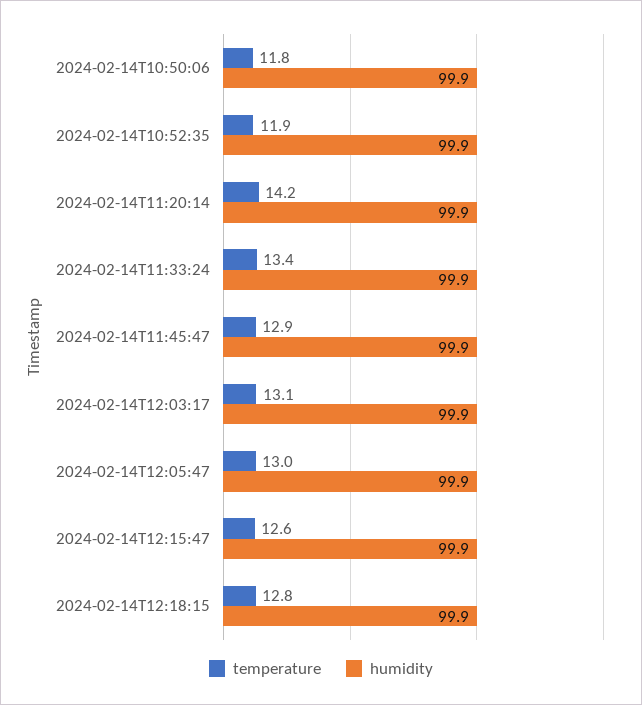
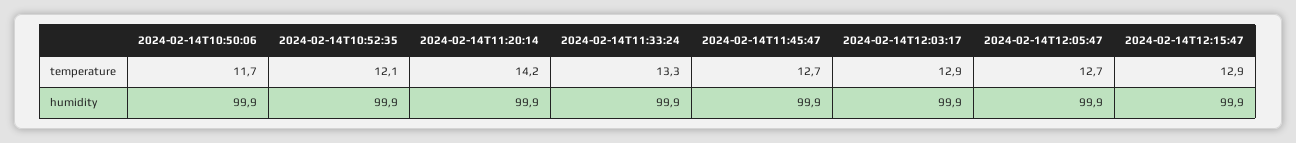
  {
    "temperature": {
-     "2024-02-14T10:50:06": 11.8,
+     "2024-02-14T10:50:06": 11.7,
-     "2024-02-14T10:52:35": 11.9,
+     "2024-02-14T10:52:35": 12.1,
      "2024-02-14T11:20:14": 14.2,
-     "2024-02-14T11:33:24": 13.4,
+     "2024-02-14T11:33:24": 13.3,
-     "2024-02-14T11:45:47": 12.9,
+     "2024-02-14T11:45:47": 12.7,
-     "2024-02-14T12:03:17": 13.1,
+     "2024-02-14T12:03:17": 12.9,
-     "2024-02-14T12:05:47": 13,
+     "2024-02-14T12:05:47": 12.7,
-     "2024-02-14T12:15:47": 12.6,
+     "2024-02-14T12:15:47": 12.9
-     "2024-02-14T12:18:15": 12.8
    },
    "humidity": {
      "2024-02-14T10:50:06": 99.9,
      "2024-02-14T10:52:35": 99.9,
      "2024-02-14T11:20:14": 99.9,
      "2024-02-14T11:33:24": 99.9,
      "2024-02-14T11:45:47": 99.9,
      "2024-02-14T12:03:17": 99.9,
      "2024-02-14T12:05:47": 99.9,
-     "2024-02-14T12:15:47": 99.9,
+     "2024-02-14T12:15:47": 99.9
-     "2024-02-14T12:18:15": 99.9
    }
  }

